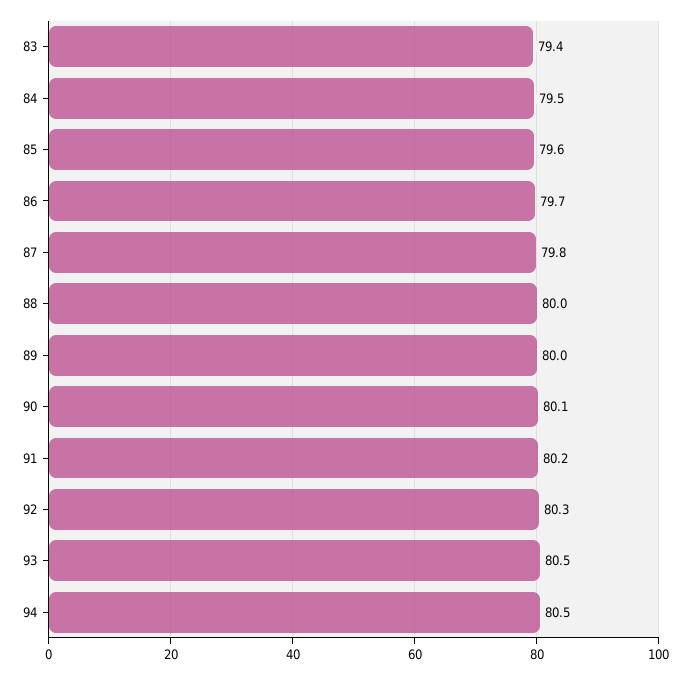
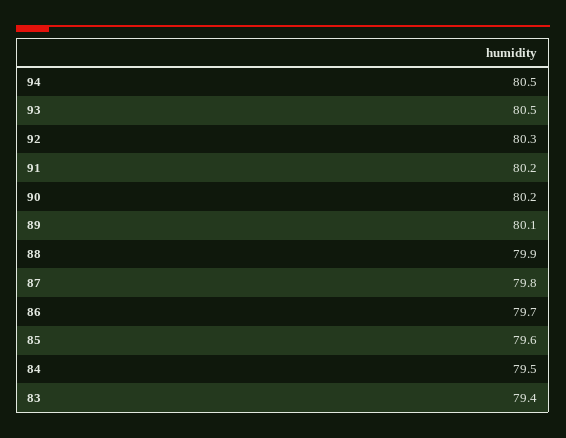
  {
    "83": 79.4,
    "84": 79.5,
    "85": 79.6,
    "86": 79.7,
    "87": 79.8,
-   "88": 80,
+   "88": 79.9,
-   "89": 80,
+   "89": 80.1,
-   "90": 80.1,
+   "90": 80.2,
    "91": 80.2,
    "92": 80.3,
    "93": 80.5,
    "94": 80.5
  }

